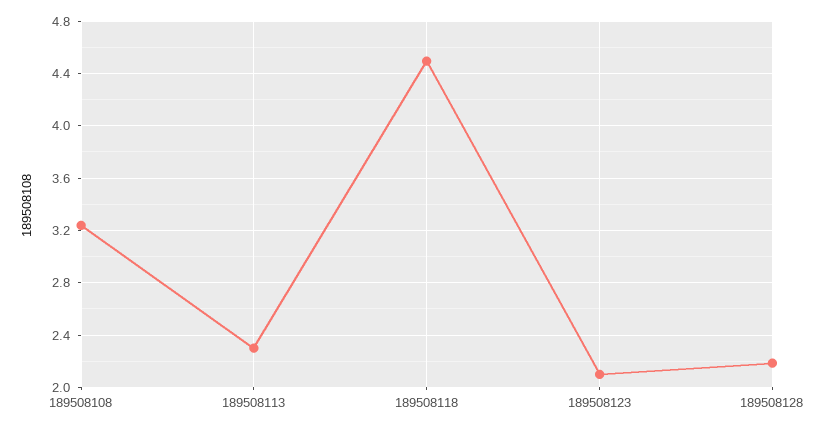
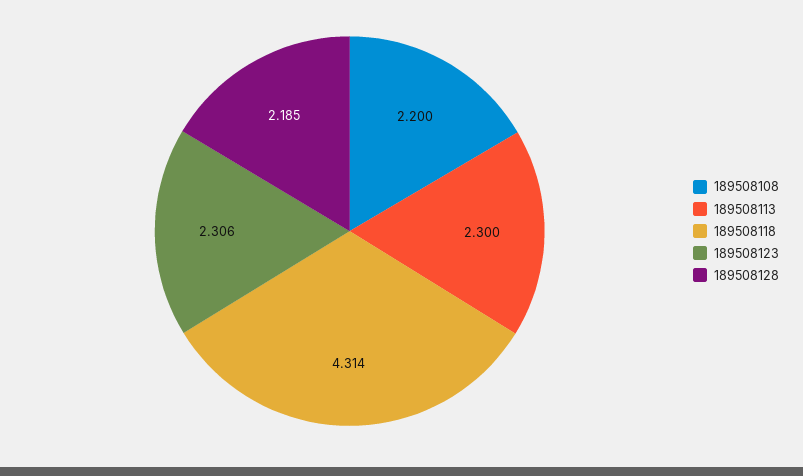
  {
-   "189508108": 3.25,
+   "189508108": 2.2,
    "189508113": 2.3,
-   "189508118": 4.5,
+   "189508118": 4.314,
-   "189508123": 2.1,
+   "189508123": 2.306,
    "189508128": 2.185
  }

